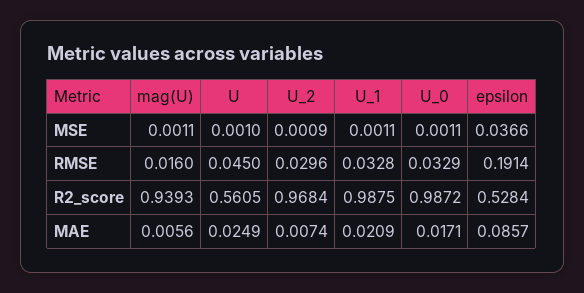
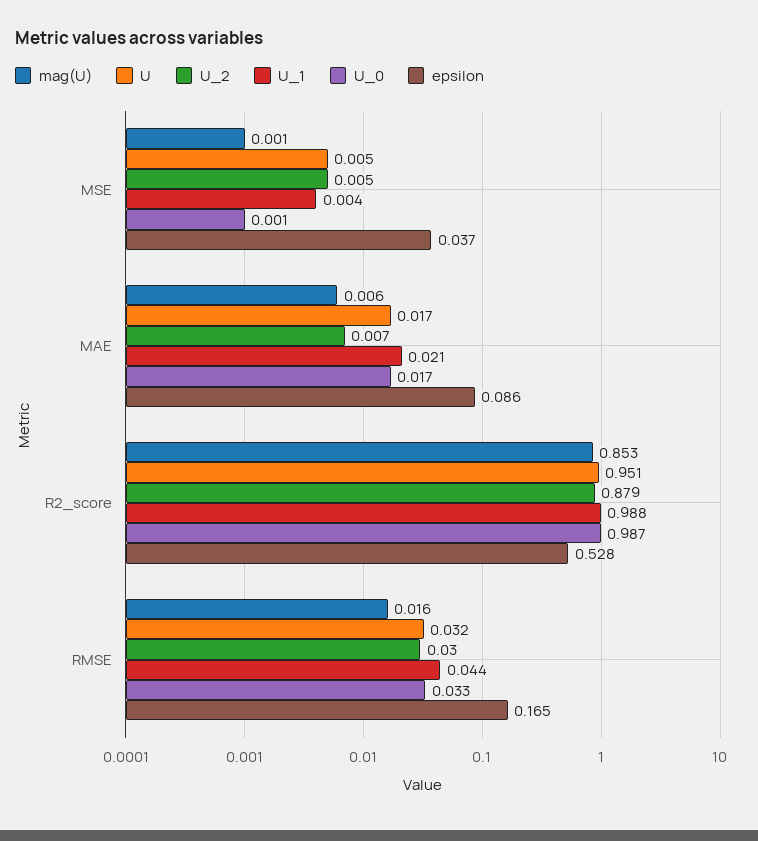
  {
    "mag(U)": {
      "MSE": 0.0011,
      "RMSE": 0.016,
-     "R2_score": 0.9393,
+     "R2_score": 0.853,
      "MAE": 0.0056
    },
    "U": {
-     "MSE": 0.001,
+     "MSE": 0.005,
-     "RMSE": 0.045,
+     "RMSE": 0.032,
-     "R2_score": 0.5605,
+     "R2_score": 0.951,
-     "MAE": 0.0249
+     "MAE": 0.017
    },
    "U_2": {
-     "MSE": 0.0009,
+     "MSE": 0.005,
      "RMSE": 0.0296,
-     "R2_score": 0.9684,
+     "R2_score": 0.879,
      "MAE": 0.0074
    },
    "U_1": {
-     "MSE": 0.0011,
+     "MSE": 0.004,
-     "RMSE": 0.0328,
+     "RMSE": 0.044,
      "R2_score": 0.9875,
      "MAE": 0.0209
    },
    "U_0": {
      "MSE": 0.0011,
      "RMSE": 0.0329,
      "R2_score": 0.9872,
      "MAE": 0.0171
    },
    "epsilon": {
      "MSE": 0.0366,
-     "RMSE": 0.1914,
+     "RMSE": 0.165,
      "R2_score": 0.5284,
      "MAE": 0.0857
    }
  }

